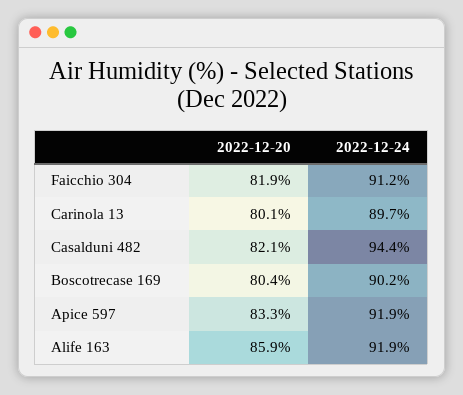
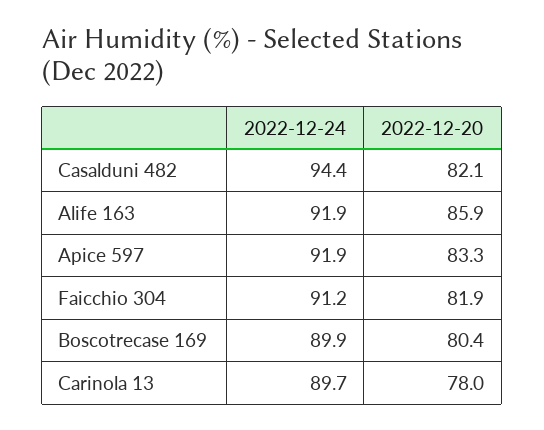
  {
    "2022-12-20": {
      "Faicchio 304": 81.9,
-     "Carinola 13": 80.1,
+     "Carinola 13": 78,
      "Casalduni 482": 82.1,
      "Boscotrecase 169": 80.4,
      "Apice 597": 83.3,
      "Alife 163": 85.9
    },
    "2022-12-24": {
      "Faicchio 304": 91.2,
      "Carinola 13": 89.7,
      "Casalduni 482": 94.4,
-     "Boscotrecase 169": 90.2,
+     "Boscotrecase 169": 89.9,
      "Apice 597": 91.9,
      "Alife 163": 91.9
    }
  }

